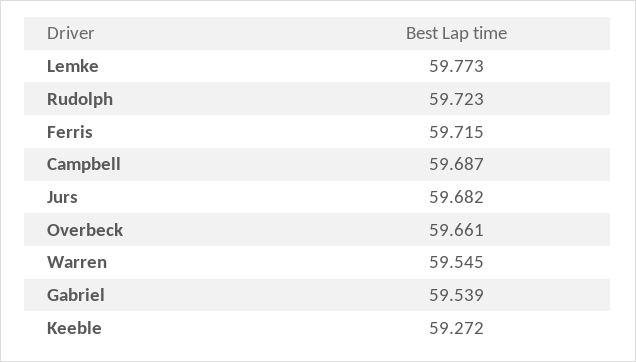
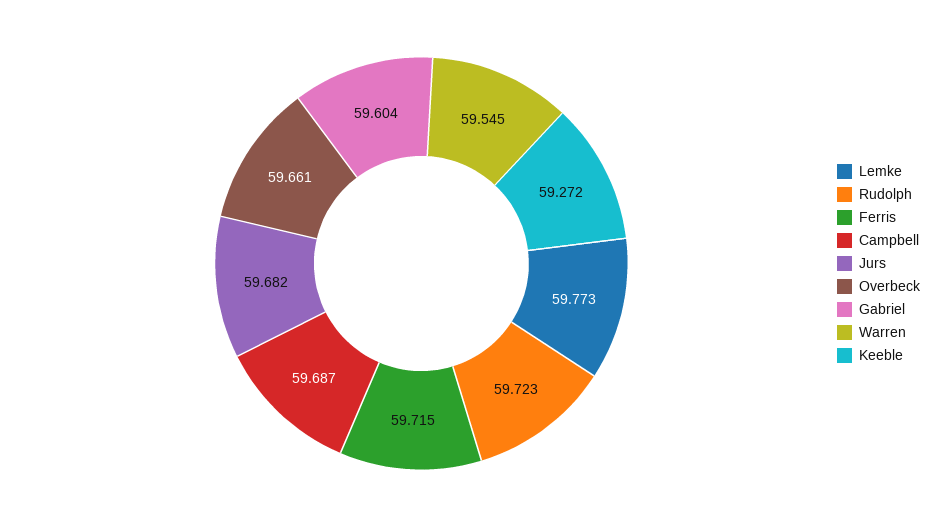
  {
    "Lemke": 59.773,
    "Rudolph": 59.723,
    "Ferris": 59.715,
    "Campbell": 59.687,
    "Jurs": 59.682,
    "Overbeck": 59.661,
    "Warren": 59.545,
-   "Gabriel": 59.539,
+   "Gabriel": 59.604,
    "Keeble": 59.272
  }

